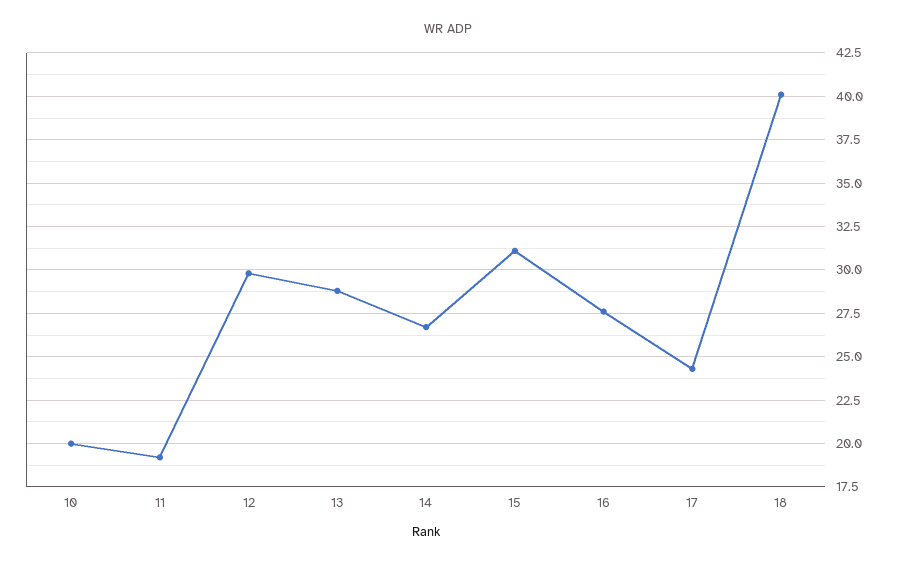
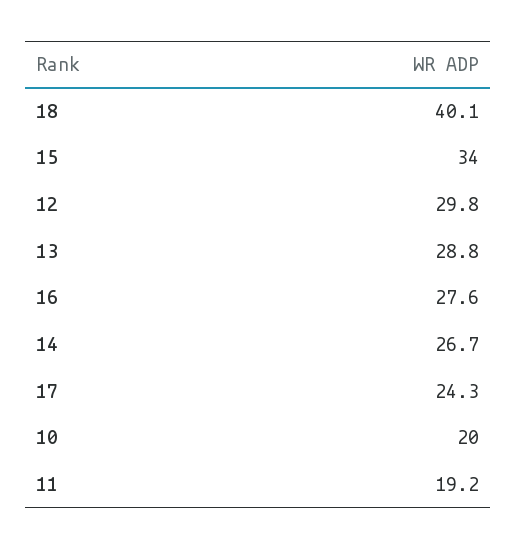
  {
    "10": 20,
    "11": 19.2,
    "12": 29.8,
    "13": 28.8,
    "14": 26.7,
-   "15": 31,
+   "15": 34,
    "16": 27.6,
    "17": 24.3,
    "18": 40.1
  }

